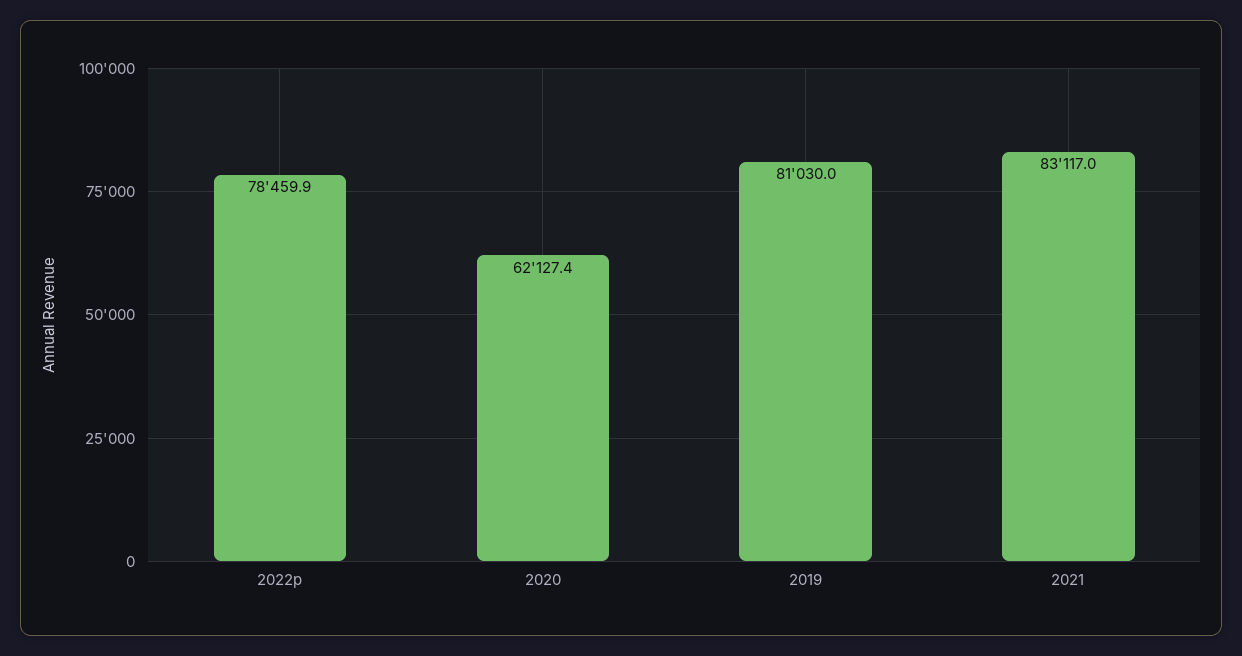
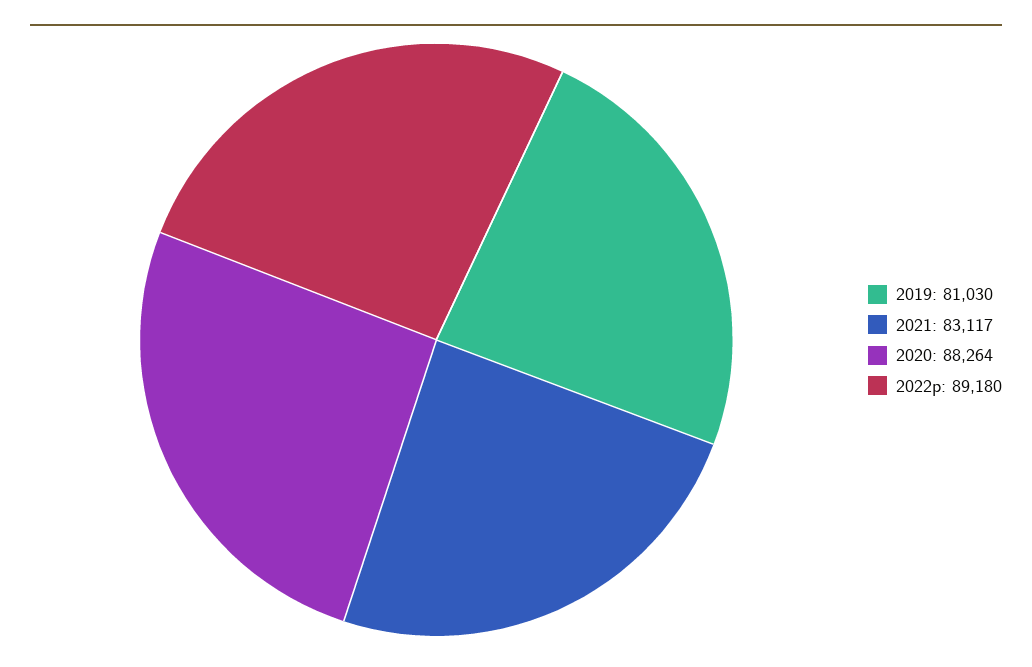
  {
-   "2022p": 78459.9,
+   "2022p": 89180,
-   "2020": 62127.4,
+   "2020": 88264,
    "2019": 81030,
    "2021": 83117
  }

